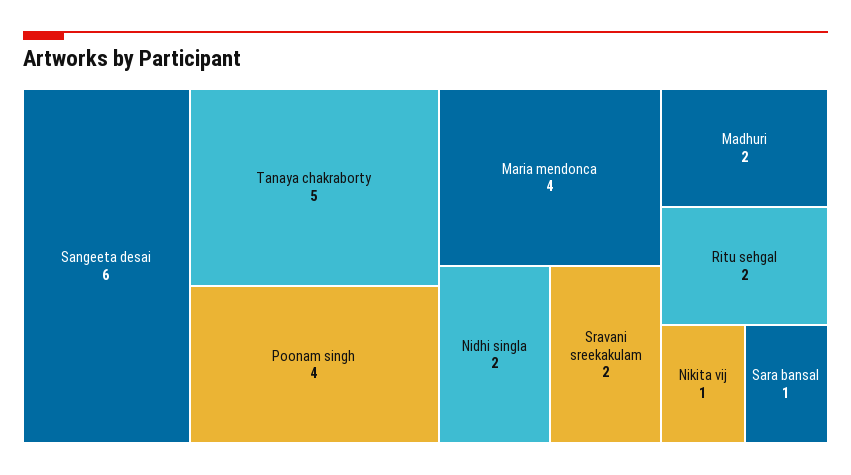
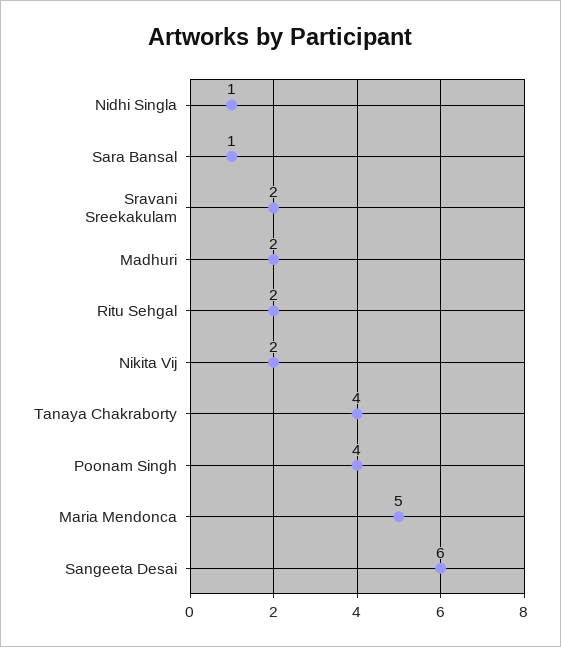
  {
    "Sangeeta desai": 6,
-   "Tanaya chakraborty": 5,
+   "Tanaya chakraborty": 4,
    "Poonam singh": 4,
-   "Maria mendonca": 4,
+   "Maria mendonca": 5,
-   "Nidhi singla": 2,
+   "Nidhi singla": 1,
    "Sravani sreekakulam": 2,
    "Madhuri": 2,
    "Ritu sehgal": 2,
-   "Nikita vij": 1,
+   "Nikita vij": 2,
    "Sara bansal": 1
  }

